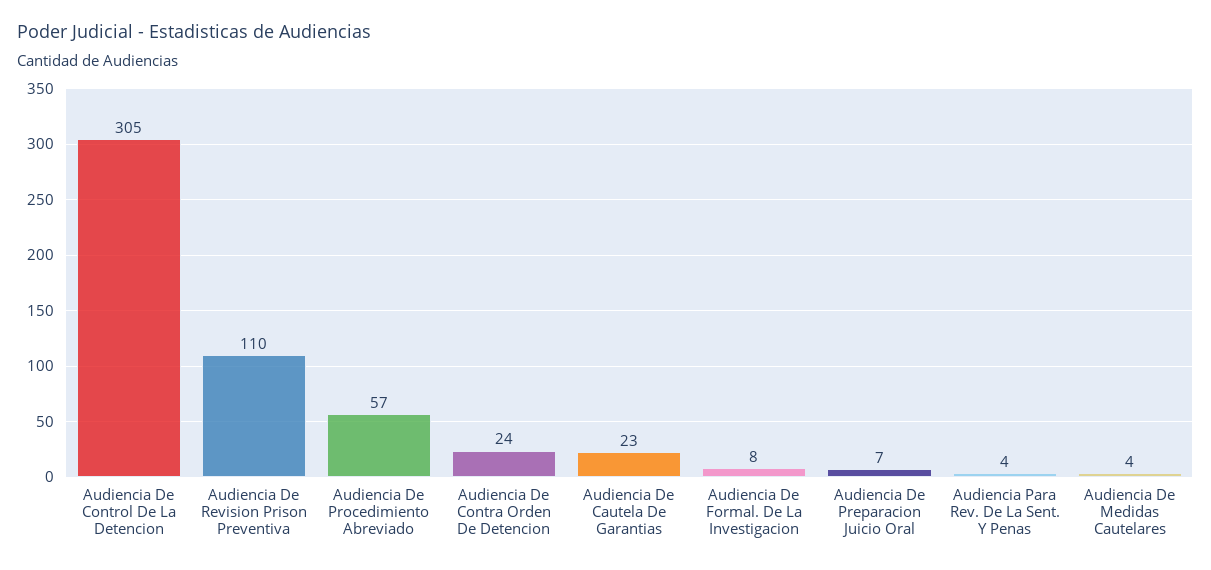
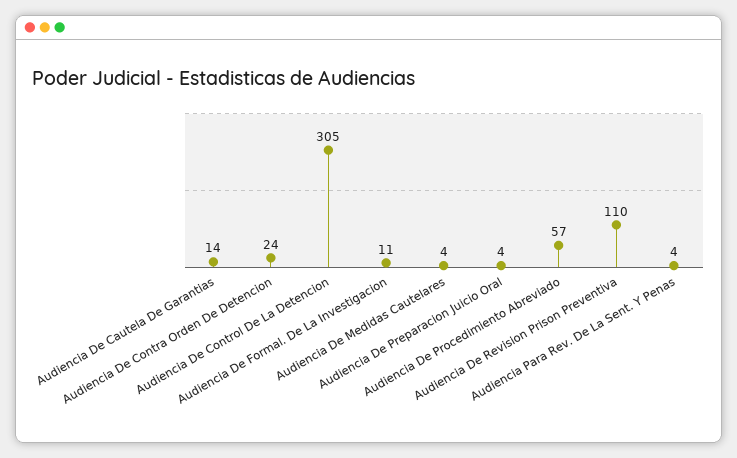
  {
    "Audiencia De Control De La Detencion": 305,
    "Audiencia De Revision Prison Preventiva": 110,
    "Audiencia De Procedimiento Abreviado": 57,
    "Audiencia De Contra Orden De Detencion": 24,
-   "Audiencia De Cautela De Garantias": 23,
+   "Audiencia De Cautela De Garantias": 14,
-   "Audiencia De Formal. De La Investigacion": 8,
+   "Audiencia De Formal. De La Investigacion": 11,
-   "Audiencia De Preparacion Juicio Oral": 7,
+   "Audiencia De Preparacion Juicio Oral": 4,
    "Audiencia Para Rev. De La Sent. Y Penas": 4,
    "Audiencia De Medidas Cautelares": 4
  }

